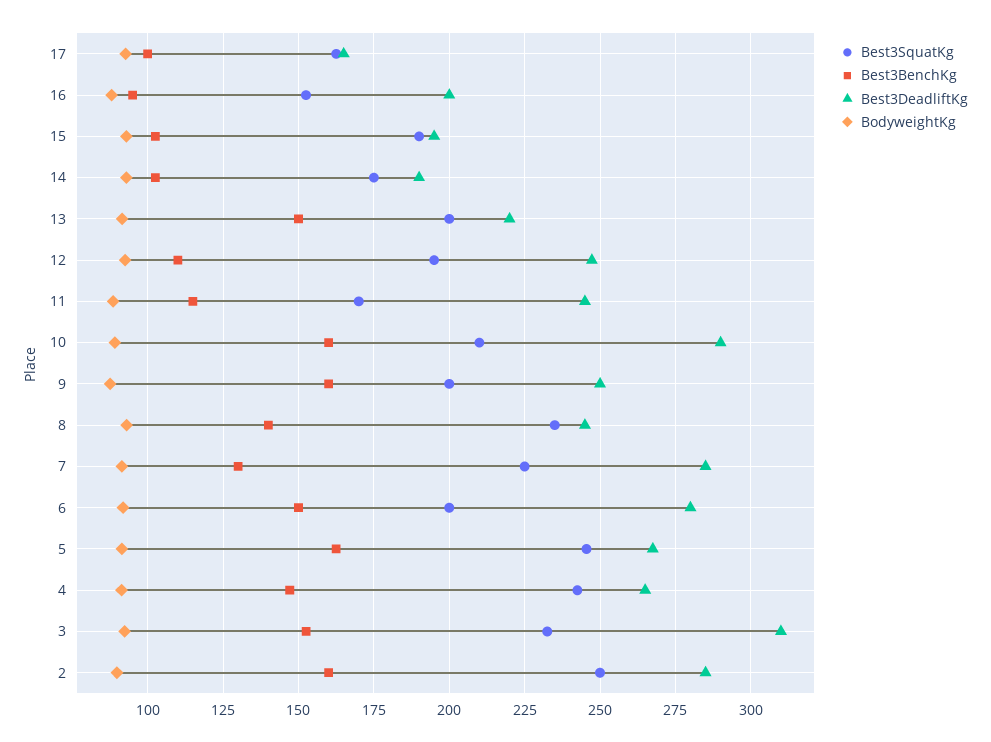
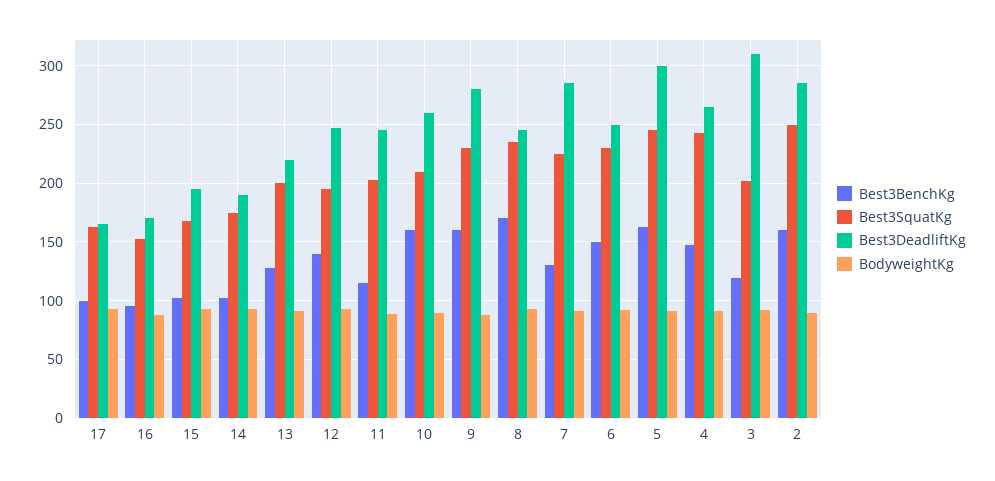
  {
    "Best3SquatKg": {
      "17": 162.5,
      "16": 152.5,
-     "15": 190,
+     "15": 170,
      "14": 175,
      "13": 200,
      "12": 195,
-     "11": 170,
+     "11": 200,
      "10": 210,
-     "9": 200,
+     "9": 230,
      "8": 235,
      "7": 225,
-     "6": 200,
+     "6": 230,
      "5": 245,
      "4": 242.5,
-     "3": 232.5,
+     "3": 200,
      "2": 250
    },
    "Best3BenchKg": {
      "17": 100,
      "16": 95,
      "15": 102.5,
      "14": 102.5,
-     "13": 150,
+     "13": 130,
-     "12": 110,
+     "12": 140,
      "11": 115,
      "10": 160,
      "9": 160,
-     "8": 140,
+     "8": 170,
      "7": 130,
      "6": 150,
      "5": 162.5,
      "4": 147.5,
-     "3": 152.5,
+     "3": 120,
      "2": 160
    },
    "Best3DeadliftKg": {
      "17": 165,
-     "16": 200,
+     "16": 170,
      "15": 195,
      "14": 190,
      "13": 220,
      "12": 247.5,
      "11": 245,
-     "10": 290,
+     "10": 260,
-     "9": 250,
+     "9": 280,
      "8": 245,
      "7": 285,
-     "6": 280,
+     "6": 250,
-     "5": 267.5,
+     "5": 300,
      "4": 265,
      "3": 310,
      "2": 285
    },
    "BodyweightKg": {
      "17": 92.5,
      "16": 87.5,
      "15": 92.5,
      "14": 92.5,
      "13": 92.5,
      "12": 92.5,
      "11": 87.5,
      "10": 90,
      "9": 87.5,
      "8": 92.5,
      "7": 92.5,
      "6": 92.5,
      "5": 92.5,
      "4": 92.5,
      "3": 92.5,
      "2": 90
    }
  }

